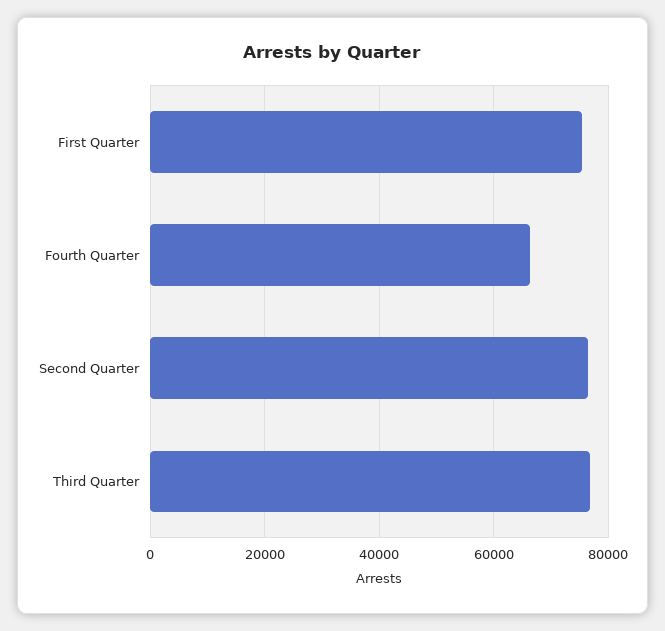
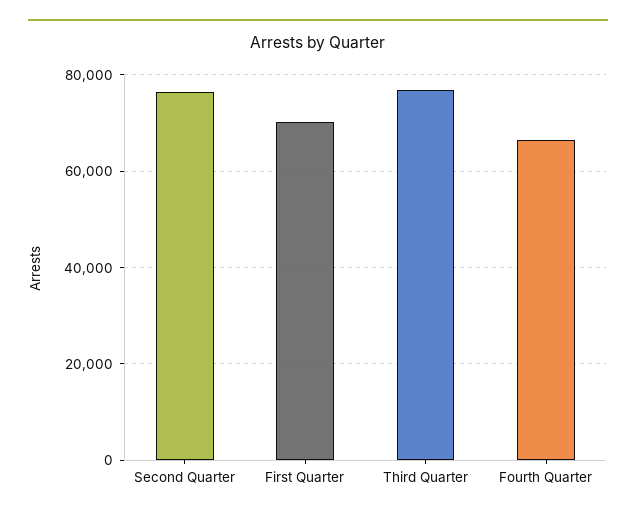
  {
-   "First Quarter": 76000,
+   "First Quarter": 70000,
    "Fourth Quarter": 66000,
    "Second Quarter": 76000,
    "Third Quarter": 76000
  }

